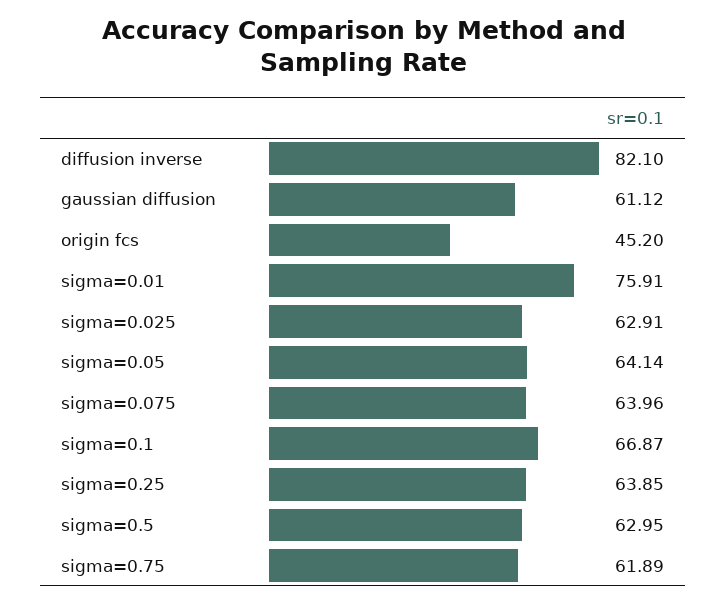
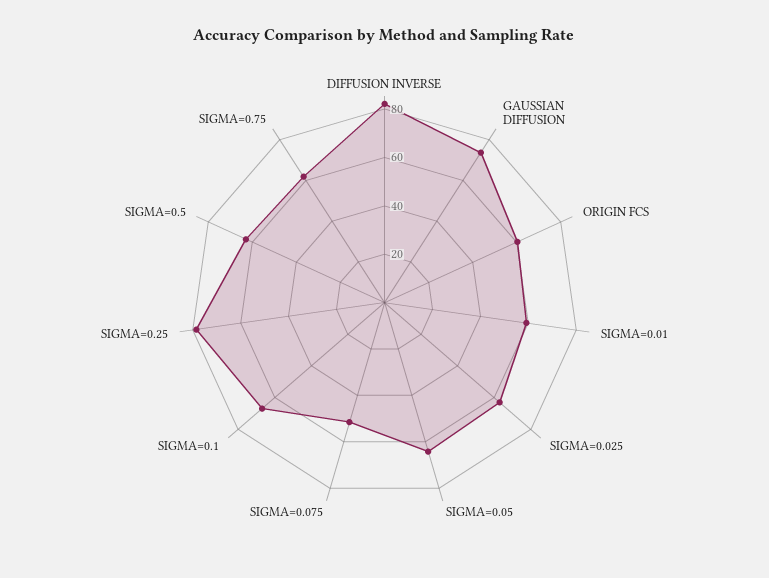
  {
    "diffusion inverse": 82.1,
-   "gaussian diffusion": 61.12,
+   "gaussian diffusion": 75,
-   "origin fcs": 45.2,
+   "origin fcs": 60,
-   "sigma=0.01": 75.91,
+   "sigma=0.01": 60,
    "sigma=0.025": 62.91,
    "sigma=0.05": 64.14,
-   "sigma=0.075": 63.96,
+   "sigma=0.075": 50,
    "sigma=0.1": 66.87,
-   "sigma=0.25": 63.85,
+   "sigma=0.25": 80,
    "sigma=0.5": 62.95,
    "sigma=0.75": 61.89
  }

